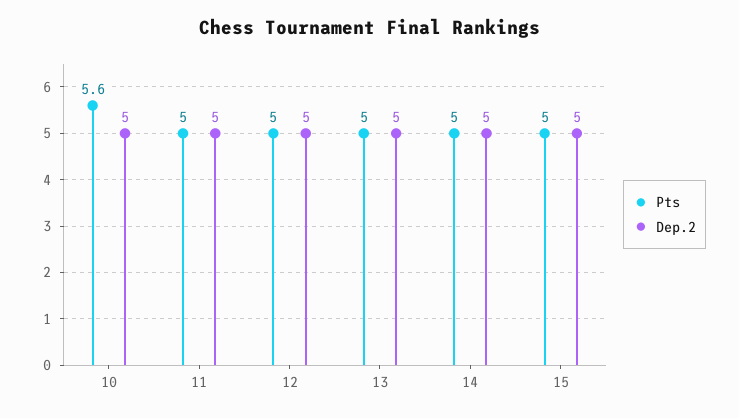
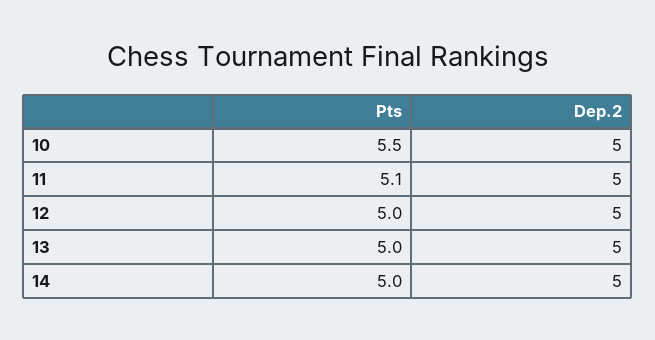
  {
    "Pts": {
-     "10": 5.6,
+     "10": 5.5,
-     "11": 5,
+     "11": 5.1,
      "12": 5,
      "13": 5,
-     "14": 5,
+     "14": 5
-     "15": 5
    },
    "Dep.2": {
      "10": 5,
      "11": 5,
      "12": 5,
      "13": 5,
-     "14": 5,
+     "14": 5
-     "15": 5
    }
  }

